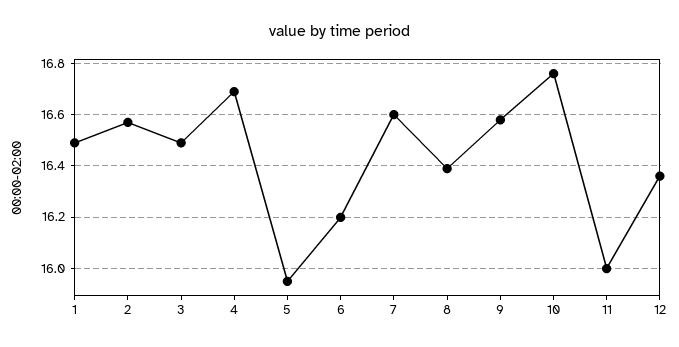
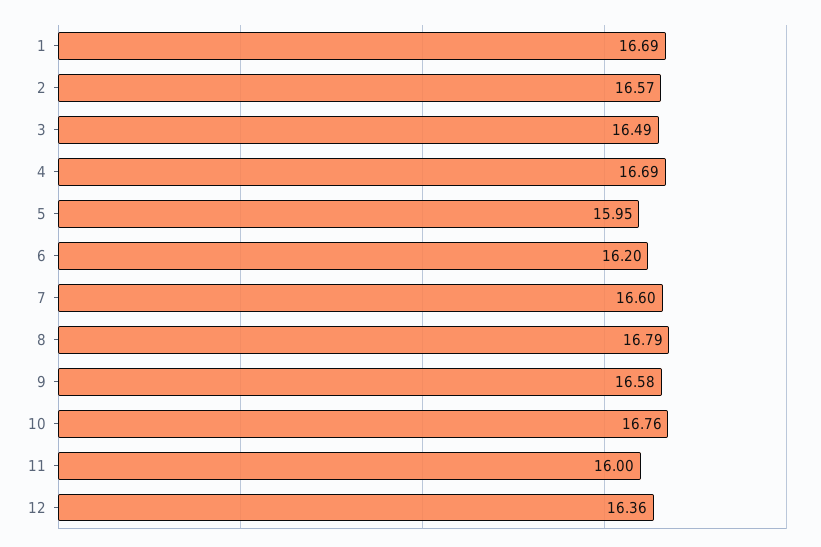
  {
-   "1": 16.5,
+   "1": 16.69,
    "2": 16.57,
    "3": 16.49,
    "4": 16.69,
    "5": 15.95,
    "6": 16.2,
    "7": 16.6,
-   "8": 16.4,
+   "8": 16.79,
    "9": 16.58,
    "10": 16.76,
    "11": 16,
    "12": 16.36
  }

